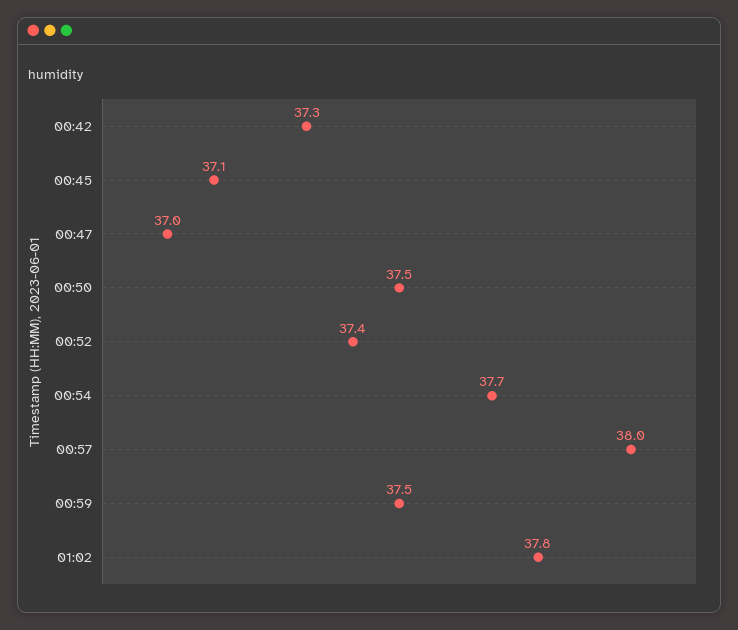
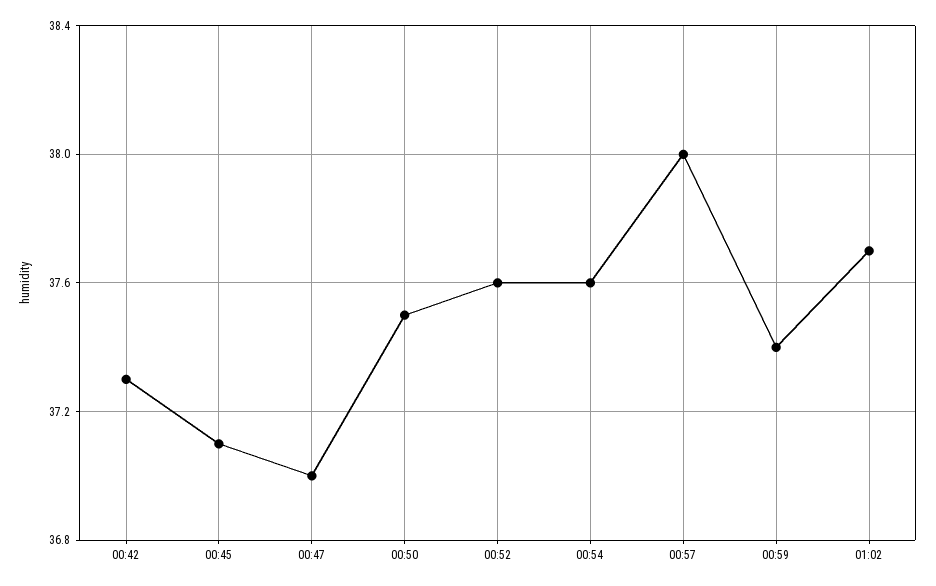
  {
    "00:42": 37.3,
    "00:45": 37.1,
    "00:47": 37,
    "00:50": 37.5,
-   "00:52": 37.4,
+   "00:52": 37.6,
-   "00:54": 37.7,
+   "00:54": 37.6,
    "00:57": 38,
-   "00:59": 37.5,
+   "00:59": 37.4,
-   "01:02": 37.8
+   "01:02": 37.7
  }

